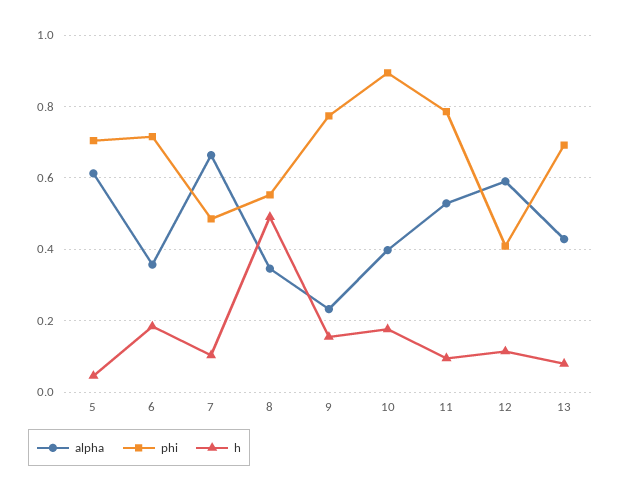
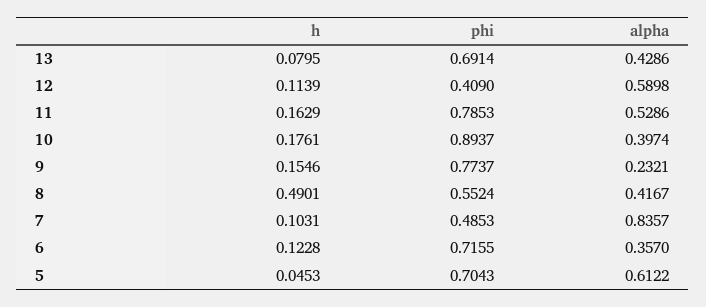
  {
    "alpha": {
      "5": 0.6122,
      "6": 0.357,
-     "7": 0.66,
+     "7": 0.8357,
-     "8": 0.34,
+     "8": 0.4167,
      "9": 0.2321,
      "10": 0.3974,
      "11": 0.5286,
      "12": 0.5898,
      "13": 0.4286
    },
    "phi": {
      "5": 0.7043,
      "6": 0.7155,
      "7": 0.4853,
      "8": 0.5524,
      "9": 0.7737,
      "10": 0.8937,
      "11": 0.7853,
      "12": 0.409,
      "13": 0.6914
    },
    "h": {
      "5": 0.0453,
-     "6": 0.18,
+     "6": 0.1228,
      "7": 0.1031,
      "8": 0.4901,
      "9": 0.1546,
      "10": 0.1761,
-     "11": 0.1,
+     "11": 0.1629,
      "12": 0.1139,
      "13": 0.0795
    }
  }

